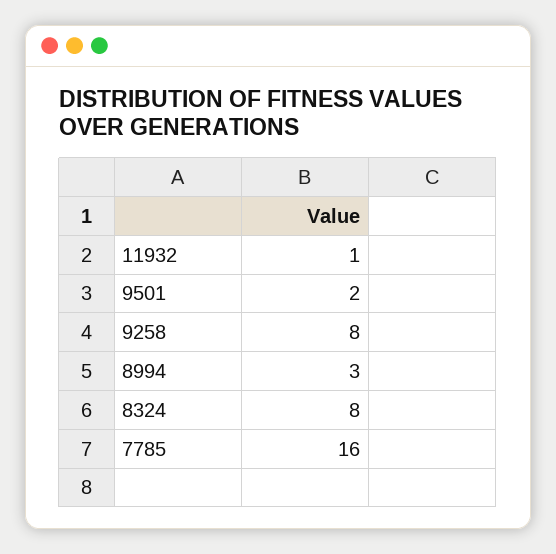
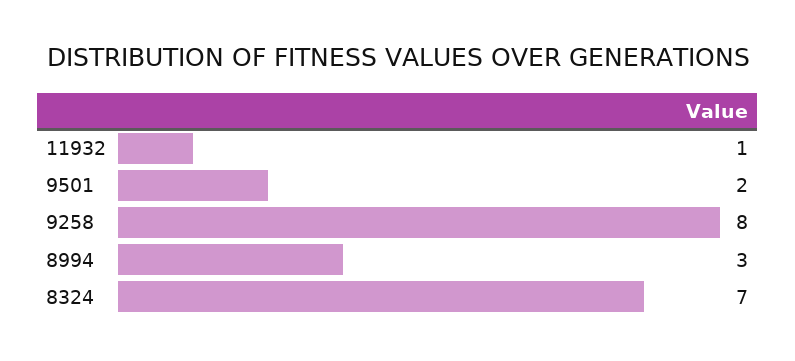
  {
    "11932": 1,
    "9501": 2,
    "9258": 8,
    "8994": 3,
-   "8324": 8,
+   "8324": 7
-   "7785": 16
  }

